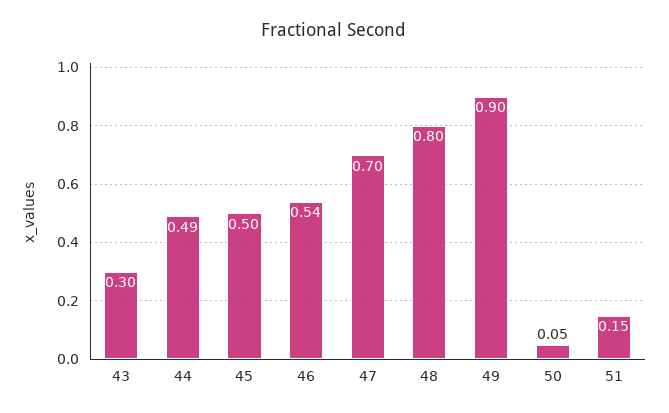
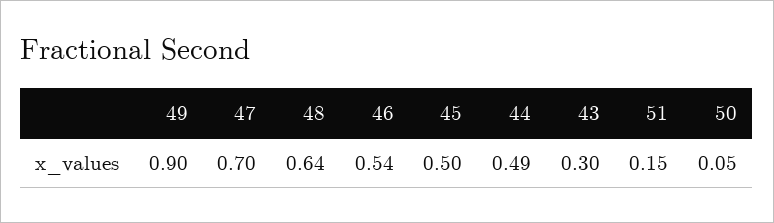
  {
    "43": 0.3,
    "44": 0.49,
    "45": 0.5,
    "46": 0.54,
    "47": 0.7,
-   "48": 0.8,
+   "48": 0.64,
    "49": 0.9,
    "50": 0.05,
    "51": 0.15
  }

